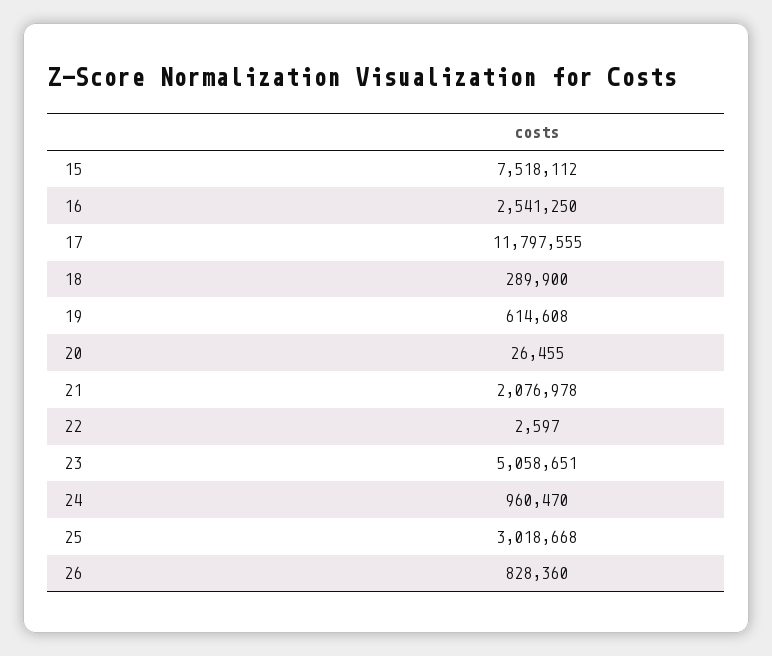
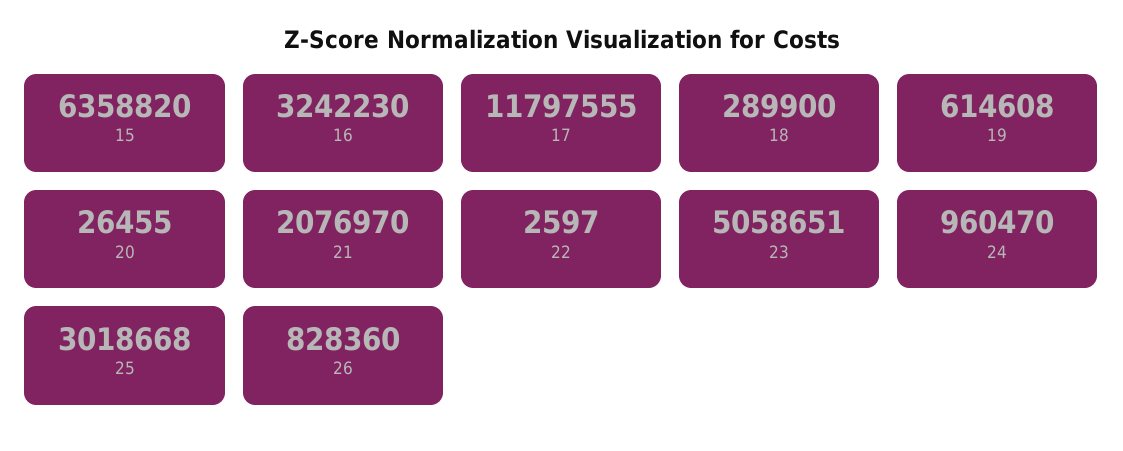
  {
-   "15": 7518112,
+   "15": 6358820,
-   "16": 2541250,
+   "16": 3242230,
    "17": 11797555,
    "18": 289900,
    "19": 614608,
    "20": 26455,
-   "21": 2076978,
+   "21": 2076970,
    "22": 2597,
    "23": 5058651,
    "24": 960470,
    "25": 3018668,
    "26": 828360
  }

